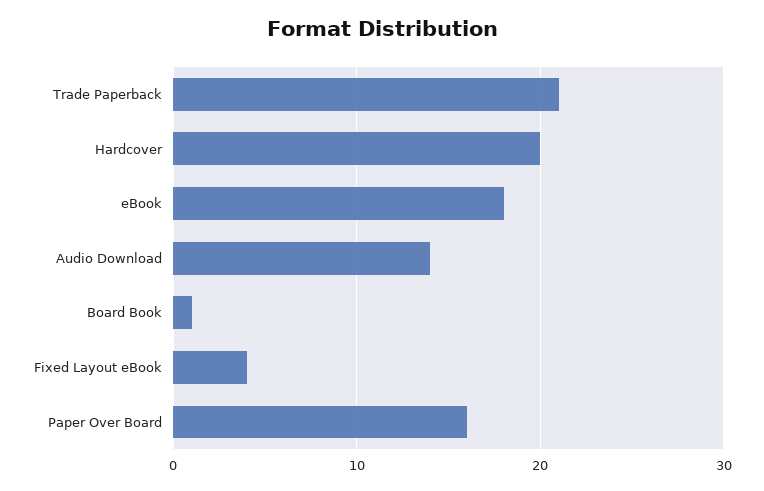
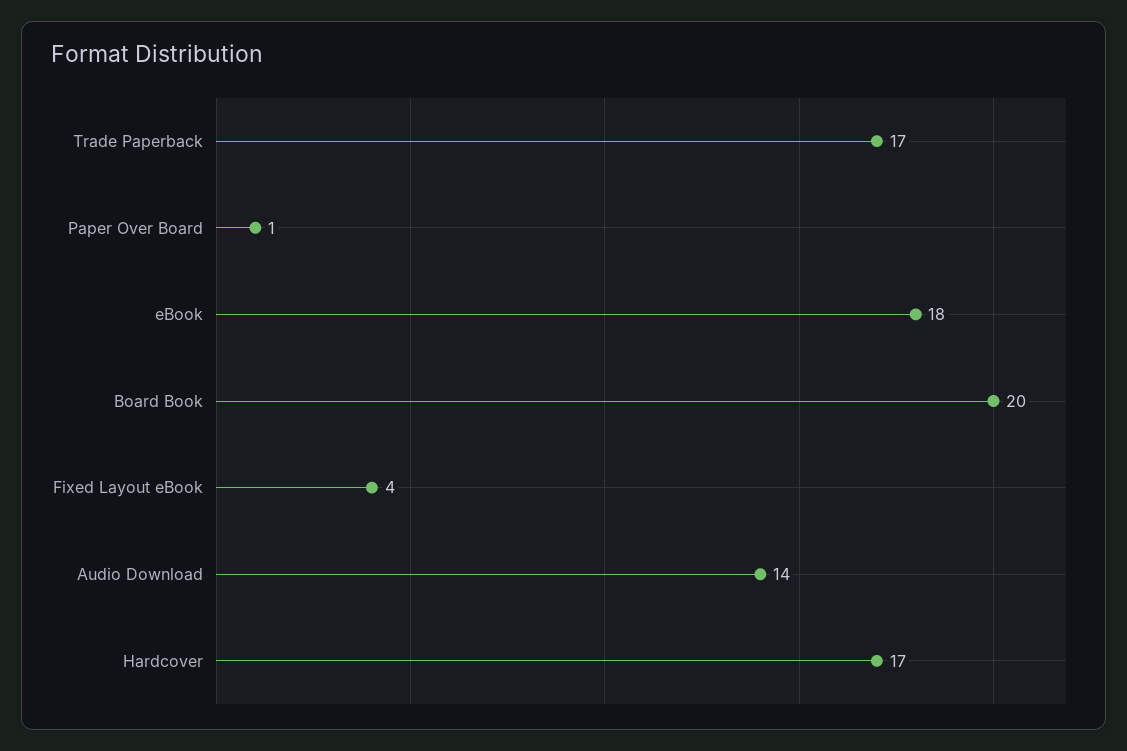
  {
-   "Trade Paperback": 21,
+   "Trade Paperback": 17,
-   "Hardcover": 20,
+   "Hardcover": 17,
    "eBook": 18,
    "Audio Download": 14,
-   "Board Book": 1,
+   "Board Book": 20,
    "Fixed Layout eBook": 4,
-   "Paper Over Board": 16
+   "Paper Over Board": 1
  }

